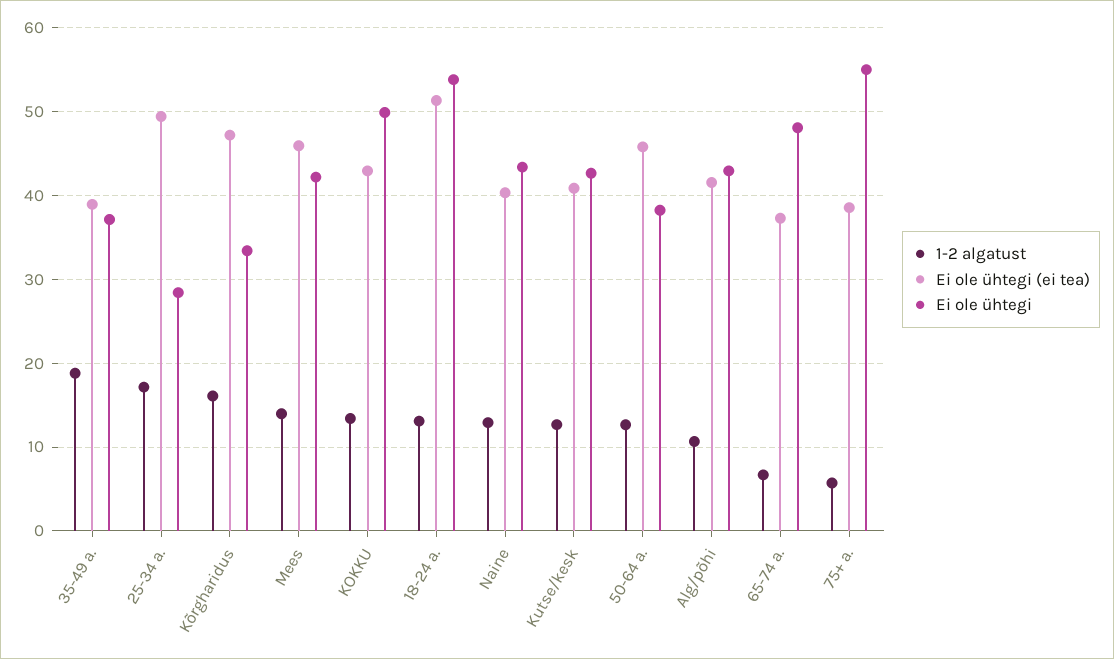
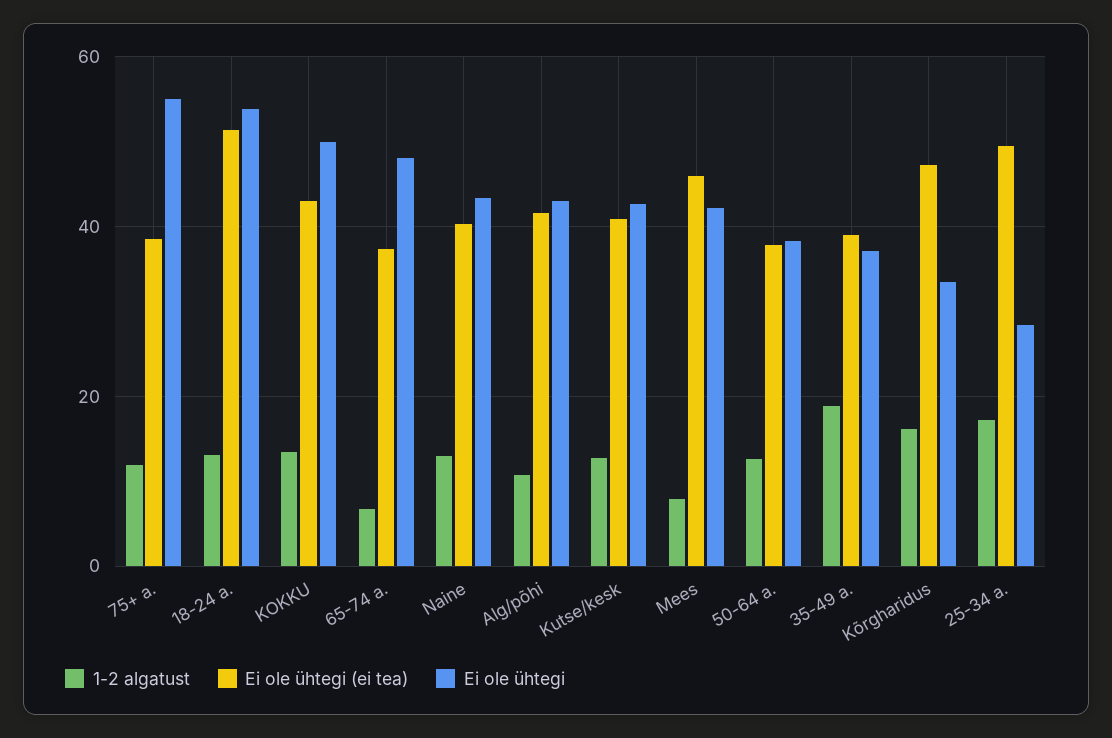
  {
    "1-2 algatust": {
      "35-49 a.": 19,
      "25-34 a.": 17,
      "Kõrgharidus": 16,
-     "Mees": 14,
+     "Mees": 8,
      "KOKKU": 13,
      "18-24 a.": 13,
      "Naine": 13,
      "Kutse/kesk": 13,
      "50-64 a.": 13,
      "Alg/põhi": 11,
      "65-74 a.": 7,
-     "75+ a.": 6
+     "75+ a.": 12
    },
    "Ei ole ühtegi (ei tea)": {
      "35-49 a.": 39,
      "25-34 a.": 49,
      "Kõrgharidus": 47,
      "Mees": 46,
      "KOKKU": 43,
      "18-24 a.": 51,
      "Naine": 40,
      "Kutse/kesk": 41,
-     "50-64 a.": 46,
+     "50-64 a.": 38,
      "Alg/põhi": 42,
      "65-74 a.": 37,
      "75+ a.": 39
    },
    "Ei ole ühtegi": {
      "35-49 a.": 37,
      "25-34 a.": 28,
      "Kõrgharidus": 33,
      "Mees": 42,
      "KOKKU": 50,
      "18-24 a.": 54,
      "Naine": 43,
      "Kutse/kesk": 43,
      "50-64 a.": 38,
      "Alg/põhi": 43,
      "65-74 a.": 48,
      "75+ a.": 55
    }
  }

